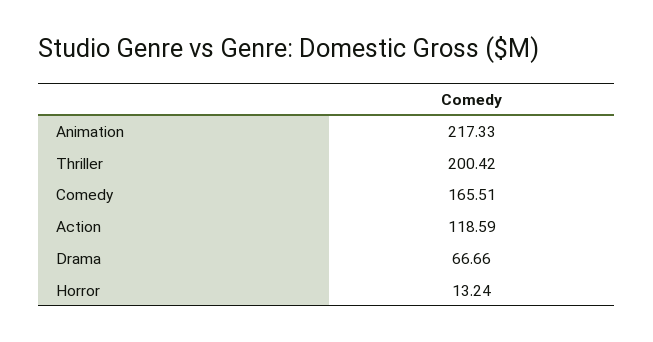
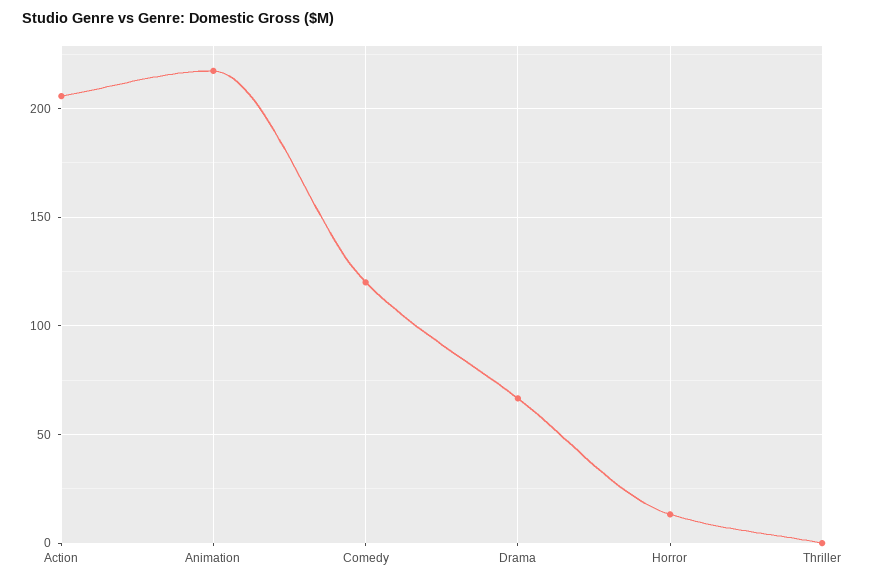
  {
    "Animation": 217.33,
-   "Thriller": 200.42,
+   "Thriller": 0,
-   "Comedy": 165.51,
+   "Comedy": 120,
-   "Action": 118.59,
+   "Action": 205,
    "Drama": 66.66,
    "Horror": 13.24
  }

